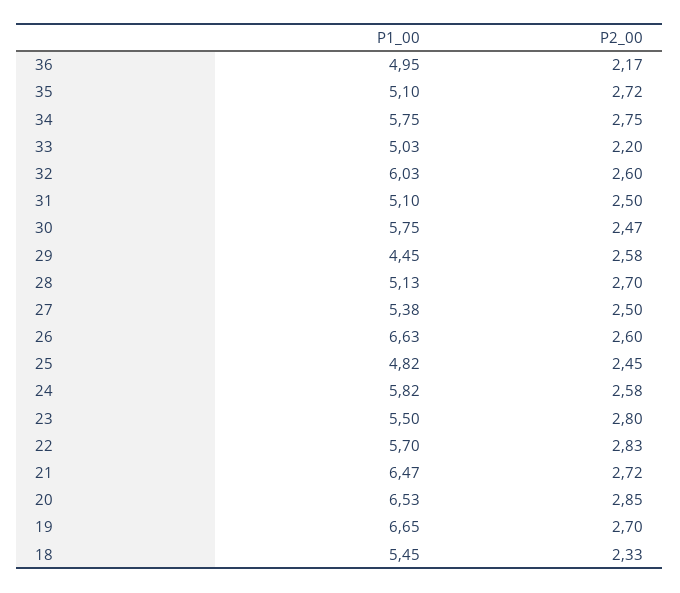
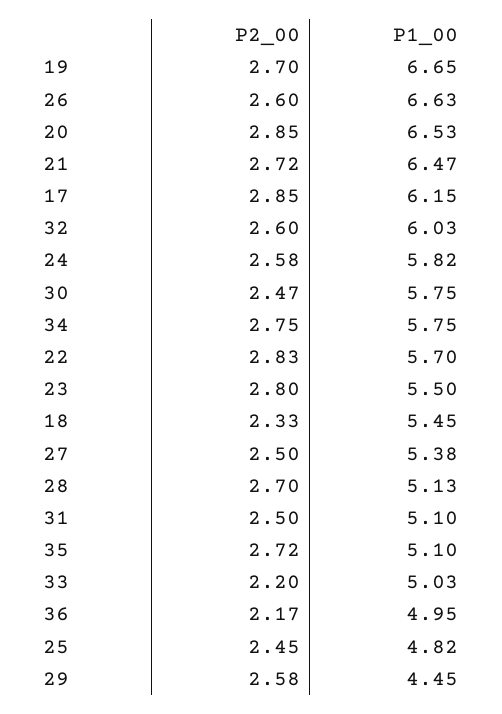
  {
    "P1_00": {
      "36": 4.95,
      "35": 5.1,
      "34": 5.75,
      "33": 5.03,
      "32": 6.03,
      "31": 5.1,
      "30": 5.75,
      "29": 4.45,
      "28": 5.13,
      "27": 5.38,
      "26": 6.63,
      "25": 4.82,
      "24": 5.82,
      "23": 5.5,
      "22": 5.7,
      "21": 6.47,
      "20": 6.53,
      "19": 6.65,
-     "18": 5.45
+     "18": 5.45,
+     "17": 6.15
    },
    "P2_00": {
      "36": 2.17,
      "35": 2.72,
      "34": 2.75,
      "33": 2.2,
      "32": 2.6,
      "31": 2.5,
      "30": 2.47,
      "29": 2.58,
      "28": 2.7,
      "27": 2.5,
      "26": 2.6,
      "25": 2.45,
      "24": 2.58,
      "23": 2.8,
      "22": 2.83,
      "21": 2.72,
      "20": 2.85,
      "19": 2.7,
-     "18": 2.33
+     "18": 2.33,
+     "17": 2.85
    }
  }

